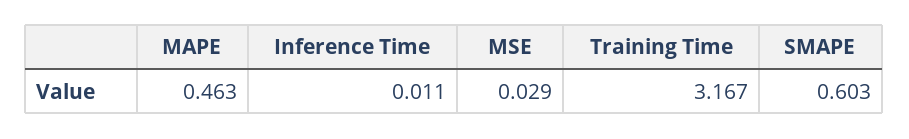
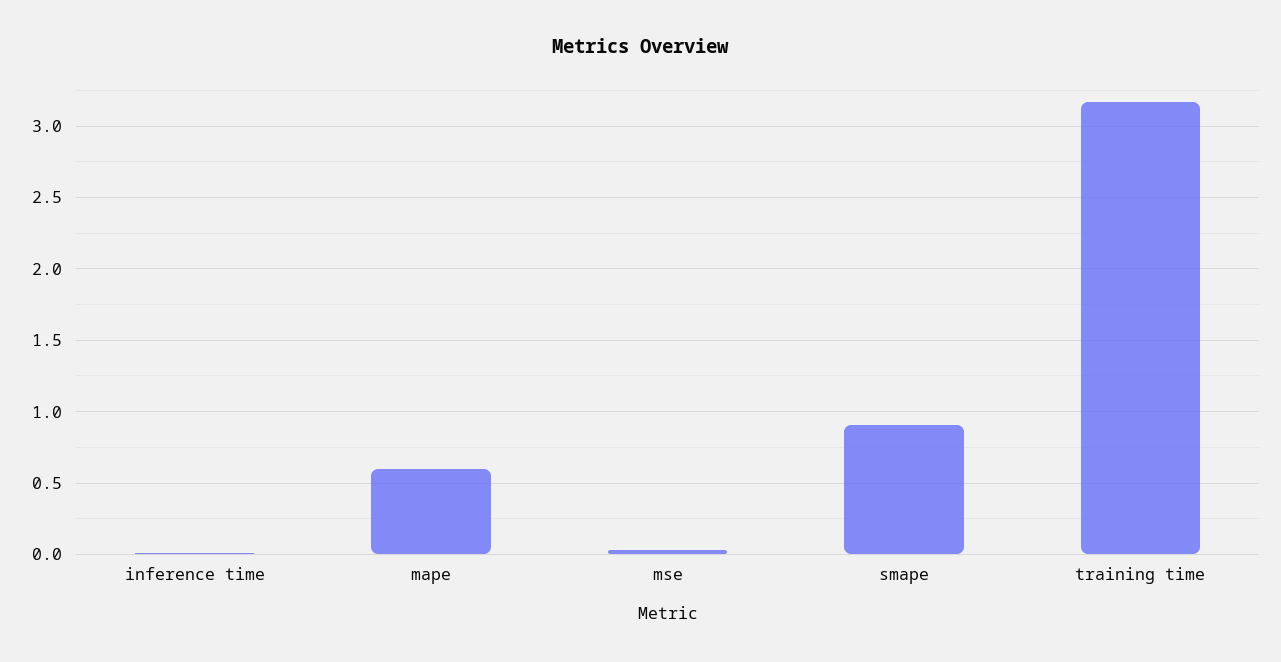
  {
-   "MAPE": 0.463,
+   "MAPE": 0.6,
    "Inference Time": 0.011,
    "MSE": 0.029,
    "Training Time": 3.167,
-   "SMAPE": 0.603
+   "SMAPE": 0.9
  }

